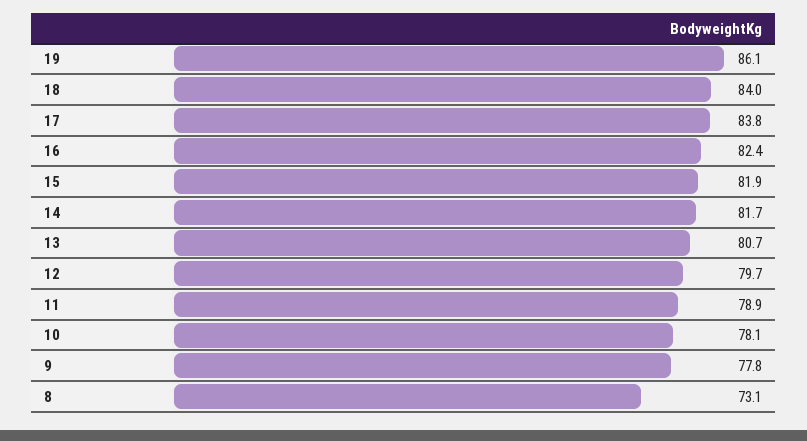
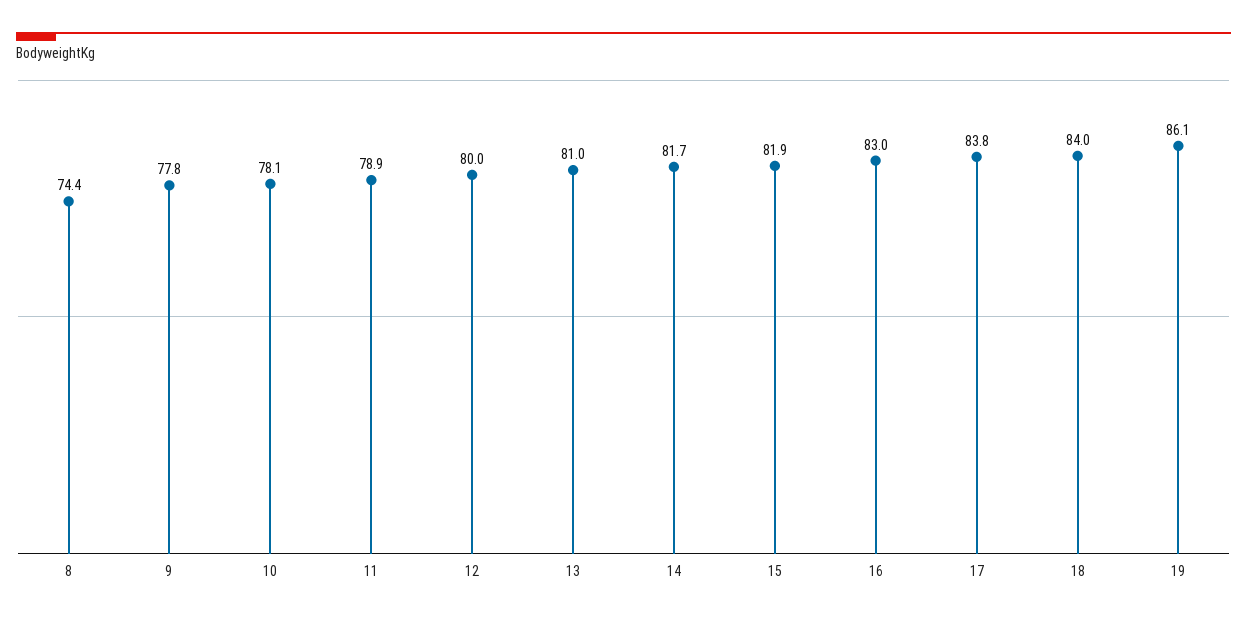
  {
    "19": 86.1,
    "18": 84,
    "17": 83.8,
-   "16": 82.4,
+   "16": 83,
    "15": 81.9,
    "14": 81.7,
-   "13": 80.7,
+   "13": 81,
-   "12": 79.7,
+   "12": 80,
    "11": 78.9,
    "10": 78.1,
    "9": 77.8,
-   "8": 73.1
+   "8": 74.4
  }

